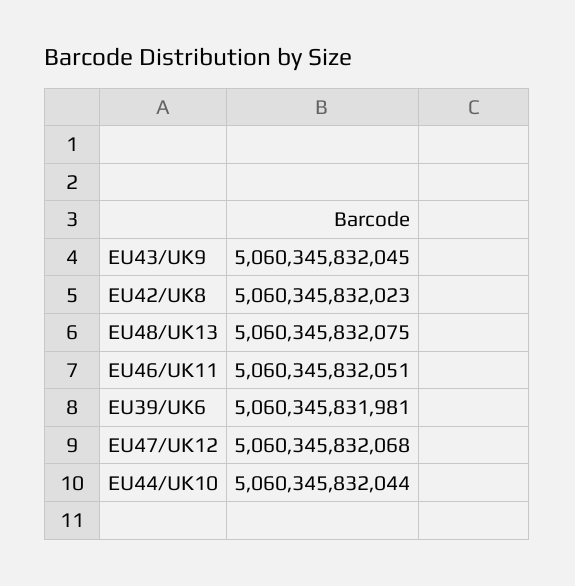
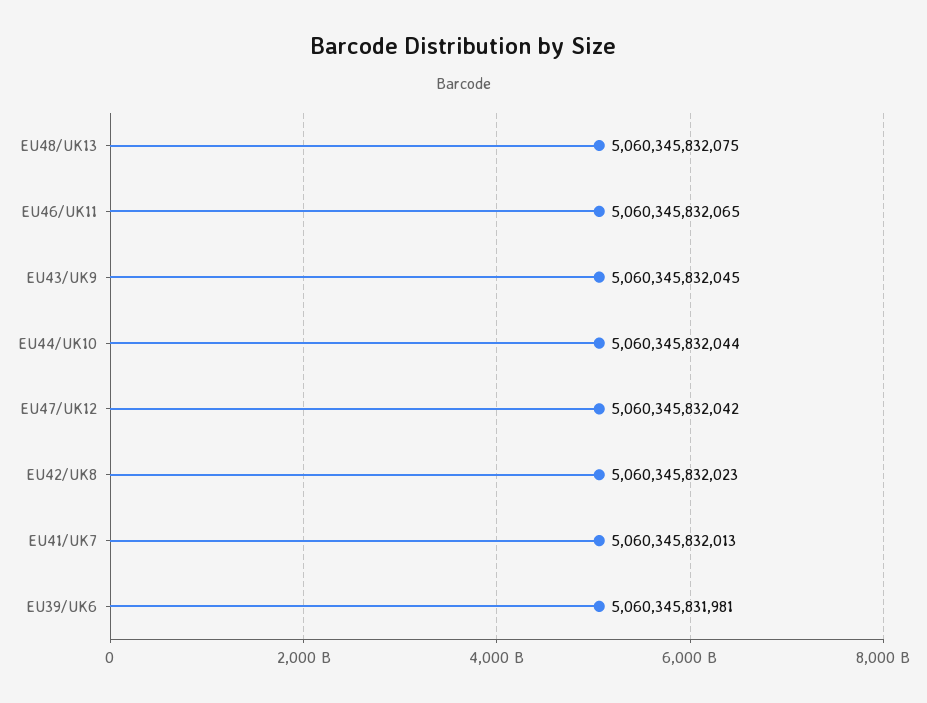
  {
    "EU43/UK9": 5060345832045,
    "EU42/UK8": 5060345832023,
    "EU48/UK13": 5060345832075,
-   "EU46/UK11": 5060345832051,
+   "EU46/UK11": 5060345832065,
    "EU39/UK6": 5060345831981,
-   "EU47/UK12": 5060345832068,
+   "EU47/UK12": 5060345832042,
-   "EU44/UK10": 5060345832044
+   "EU44/UK10": 5060345832044,
+   "EU41/UK7": 5060345832013
  }

